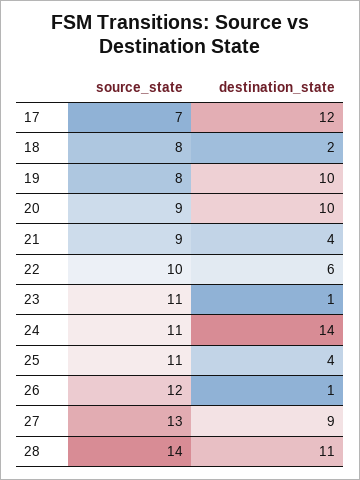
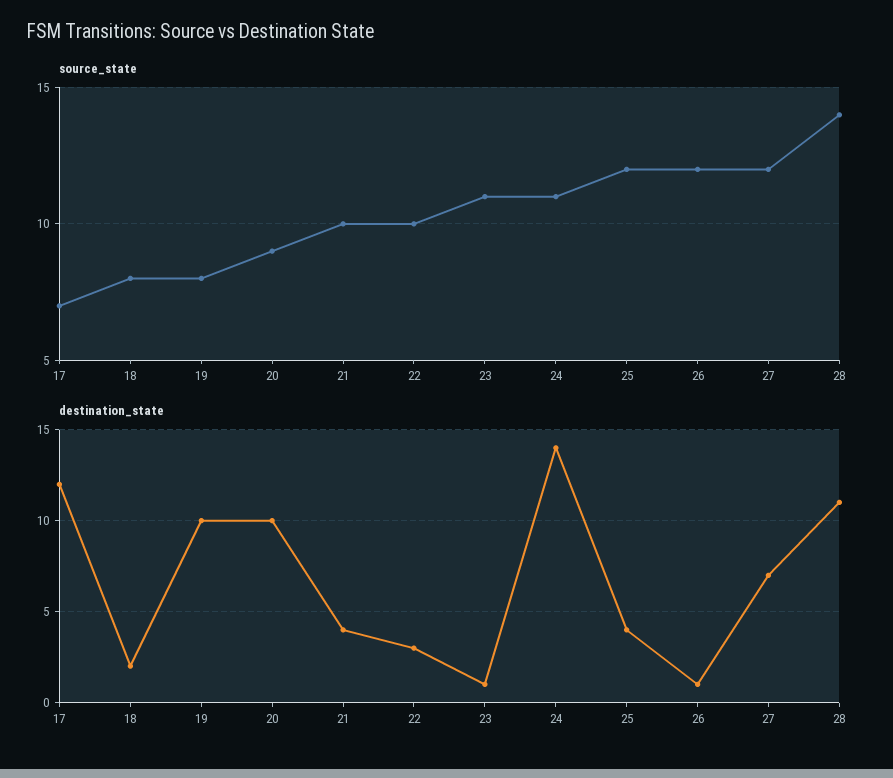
  {
    "source_state": {
      "17": 7,
      "18": 8,
      "19": 8,
      "20": 9,
-     "21": 9,
+     "21": 10,
      "22": 10,
      "23": 11,
      "24": 11,
-     "25": 11,
+     "25": 12,
      "26": 12,
-     "27": 13,
+     "27": 12,
      "28": 14
    },
    "destination_state": {
      "17": 12,
      "18": 2,
      "19": 10,
      "20": 10,
      "21": 4,
-     "22": 6,
+     "22": 3,
      "23": 1,
      "24": 14,
      "25": 4,
      "26": 1,
-     "27": 9,
+     "27": 7,
      "28": 11
    }
  }

